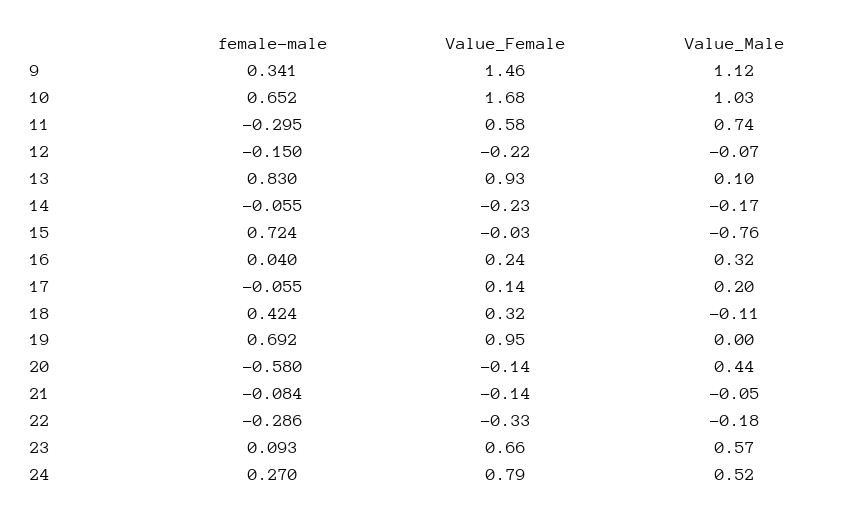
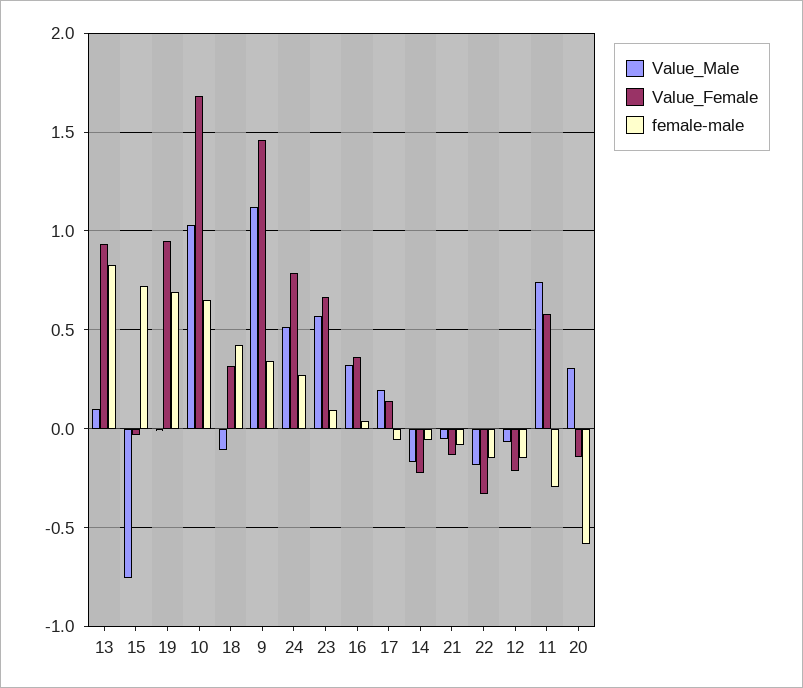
  {
    "female-male": {
      "9": 0.341,
      "10": 0.652,
      "11": -0.295,
      "12": -0.15,
      "13": 0.83,
      "14": -0.055,
      "15": 0.724,
      "16": 0.04,
      "17": -0.055,
      "18": 0.424,
      "19": 0.692,
      "20": -0.58,
      "21": -0.084,
-     "22": -0.286,
+     "22": -0.15,
      "23": 0.093,
      "24": 0.27
    },
    "Value_Female": {
      "9": 1.46,
      "10": 1.68,
      "11": 0.58,
      "12": -0.22,
      "13": 0.93,
      "14": -0.23,
      "15": -0.03,
-     "16": 0.24,
+     "16": 0.35,
      "17": 0.14,
      "18": 0.32,
      "19": 0.95,
      "20": -0.14,
      "21": -0.14,
      "22": -0.33,
      "23": 0.66,
      "24": 0.79
    },
    "Value_Male": {
      "9": 1.12,
      "10": 1.03,
      "11": 0.74,
      "12": -0.07,
      "13": 0.1,
      "14": -0.17,
      "15": -0.76,
      "16": 0.32,
      "17": 0.2,
      "18": -0.11,
      "19": 0,
-     "20": 0.44,
+     "20": 0.3,
      "21": -0.05,
      "22": -0.18,
      "23": 0.57,
      "24": 0.52
    }
  }

